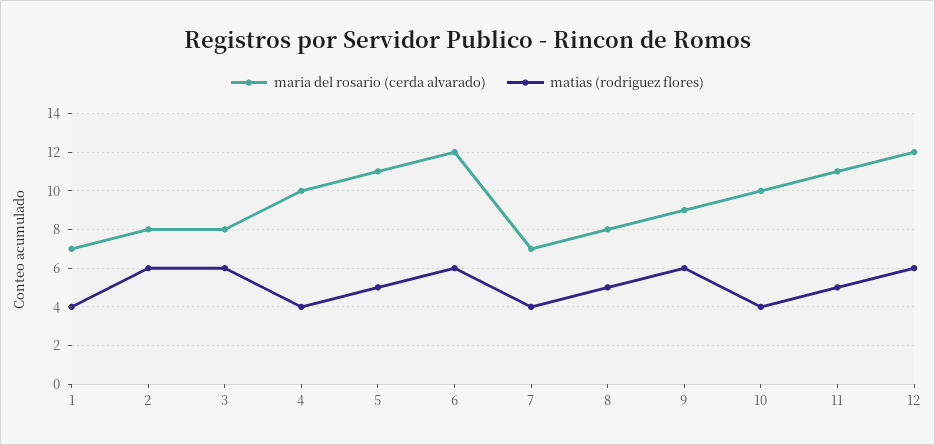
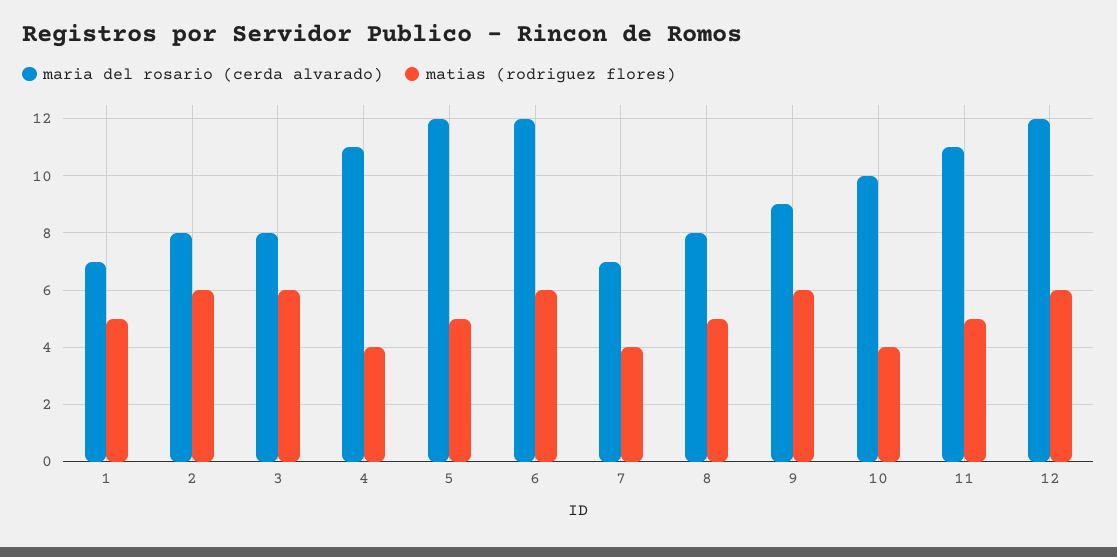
  {
    "maria del rosario (cerda alvarado)": {
      "1": 7,
      "2": 8,
      "3": 8,
-     "4": 10,
+     "4": 11,
-     "5": 11,
+     "5": 12,
      "6": 12,
      "7": 7,
      "8": 8,
      "9": 9,
      "10": 10,
      "11": 11,
      "12": 12
    },
    "matias (rodriguez flores)": {
-     "1": 4,
+     "1": 5,
      "2": 6,
      "3": 6,
      "4": 4,
      "5": 5,
      "6": 6,
      "7": 4,
      "8": 5,
      "9": 6,
      "10": 4,
      "11": 5,
      "12": 6
    }
  }

